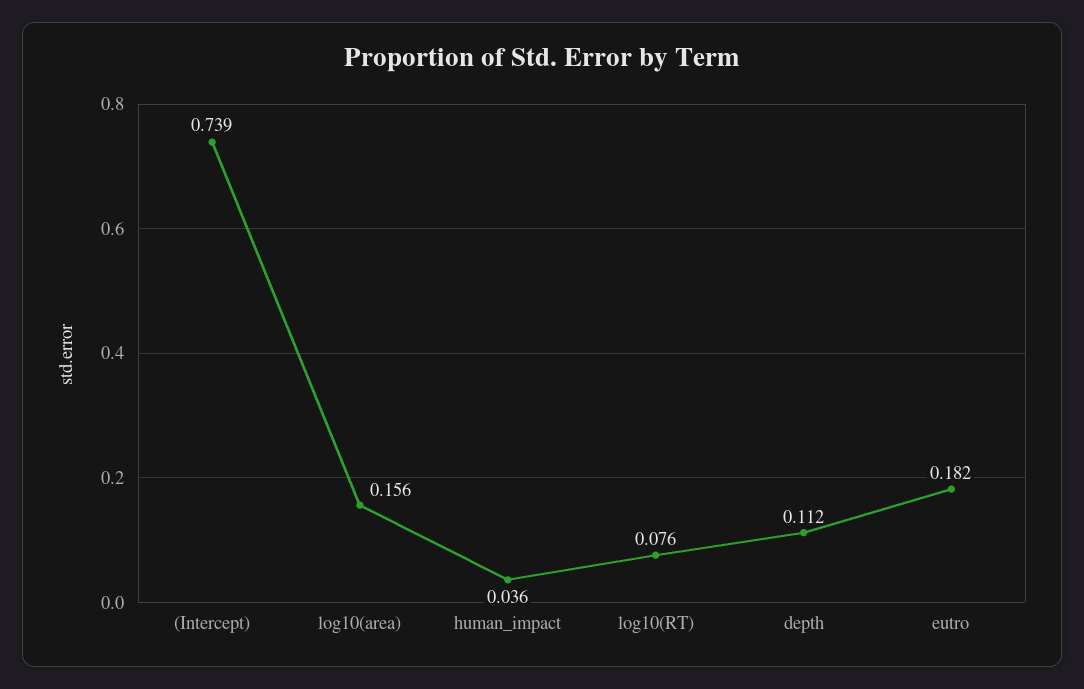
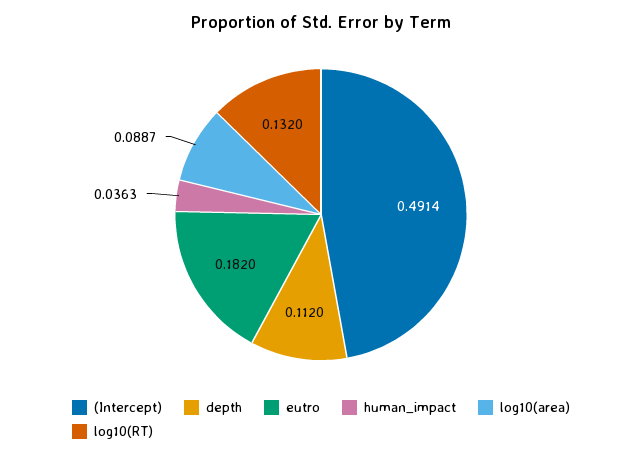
  {
-   "(Intercept)": 0.739,
+   "(Intercept)": 0.4914,
-   "log10(area)": 0.156,
+   "log10(area)": 0.0887,
    "human_impact": 0.0363,
-   "log10(RT)": 0.076,
+   "log10(RT)": 0.132,
    "depth": 0.112,
    "eutro": 0.182
  }

